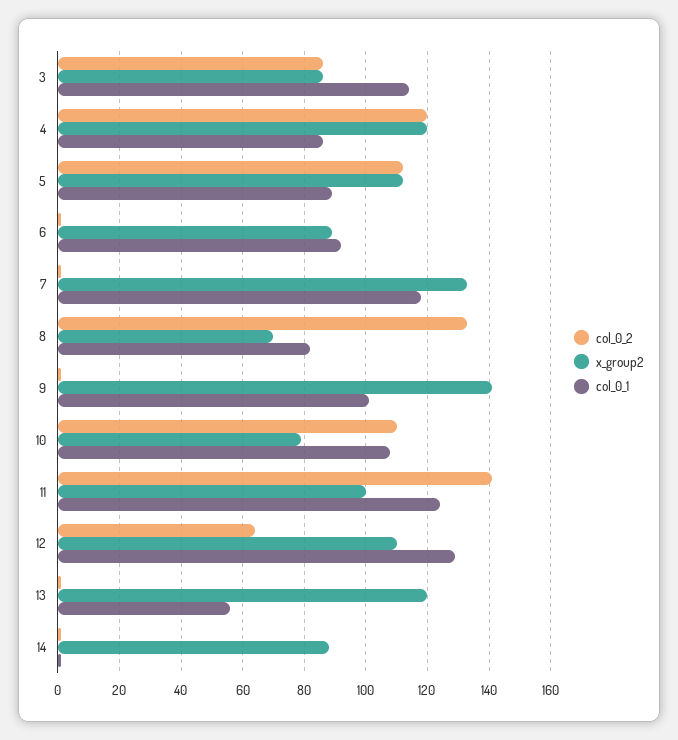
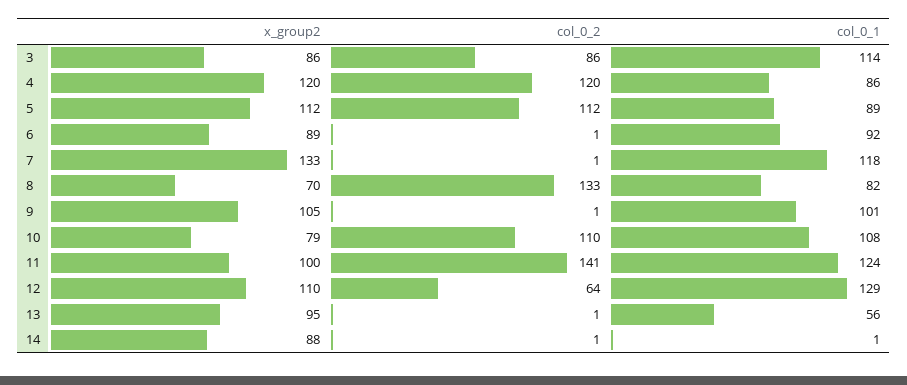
  {
    "col_0_2": {
      "3": 86,
      "4": 120,
      "5": 112,
      "6": 1,
      "7": 1,
      "8": 133,
      "9": 1,
      "10": 110,
      "11": 141,
      "12": 64,
      "13": 1,
      "14": 1
    },
    "x_group2": {
      "3": 86,
      "4": 120,
      "5": 112,
      "6": 89,
      "7": 133,
      "8": 70,
-     "9": 140,
+     "9": 105,
      "10": 79,
      "11": 100,
      "12": 110,
-     "13": 120,
+     "13": 95,
      "14": 88
    },
    "col_0_1": {
      "3": 114,
      "4": 86,
      "5": 89,
      "6": 92,
      "7": 118,
      "8": 82,
      "9": 101,
      "10": 108,
      "11": 124,
      "12": 129,
      "13": 56,
      "14": 1
    }
  }

